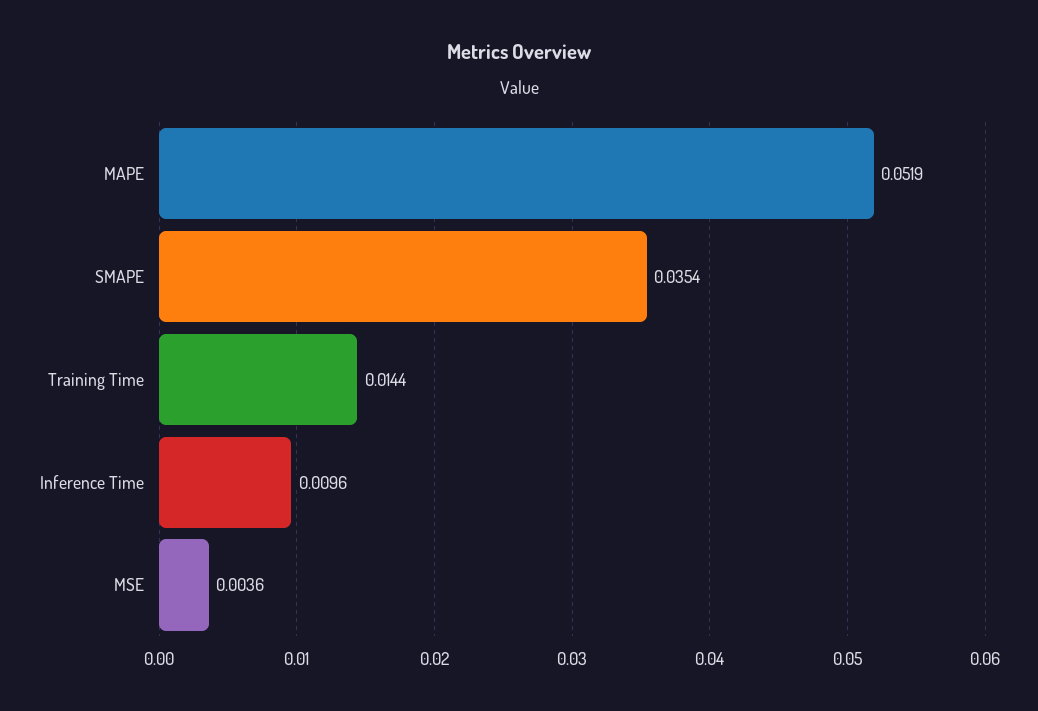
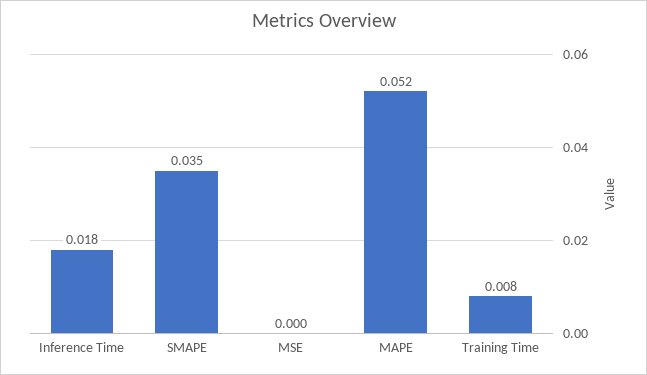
  {
    "MAPE": 0.0519,
    "SMAPE": 0.0354,
-   "Training Time": 0.0144,
+   "Training Time": 0.008,
-   "Inference Time": 0.0096,
+   "Inference Time": 0.018,
-   "MSE": 0.0036
+   "MSE": 0
  }

